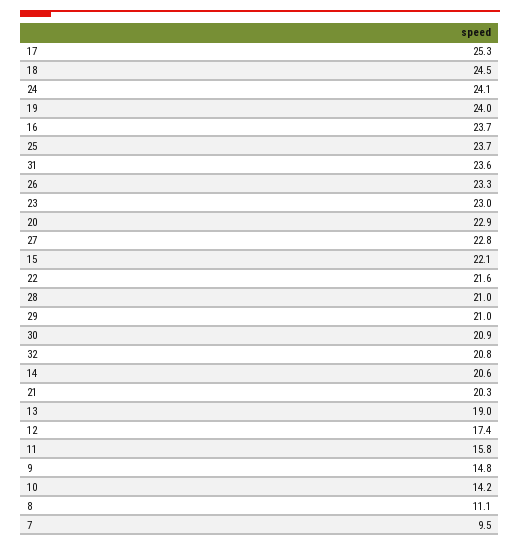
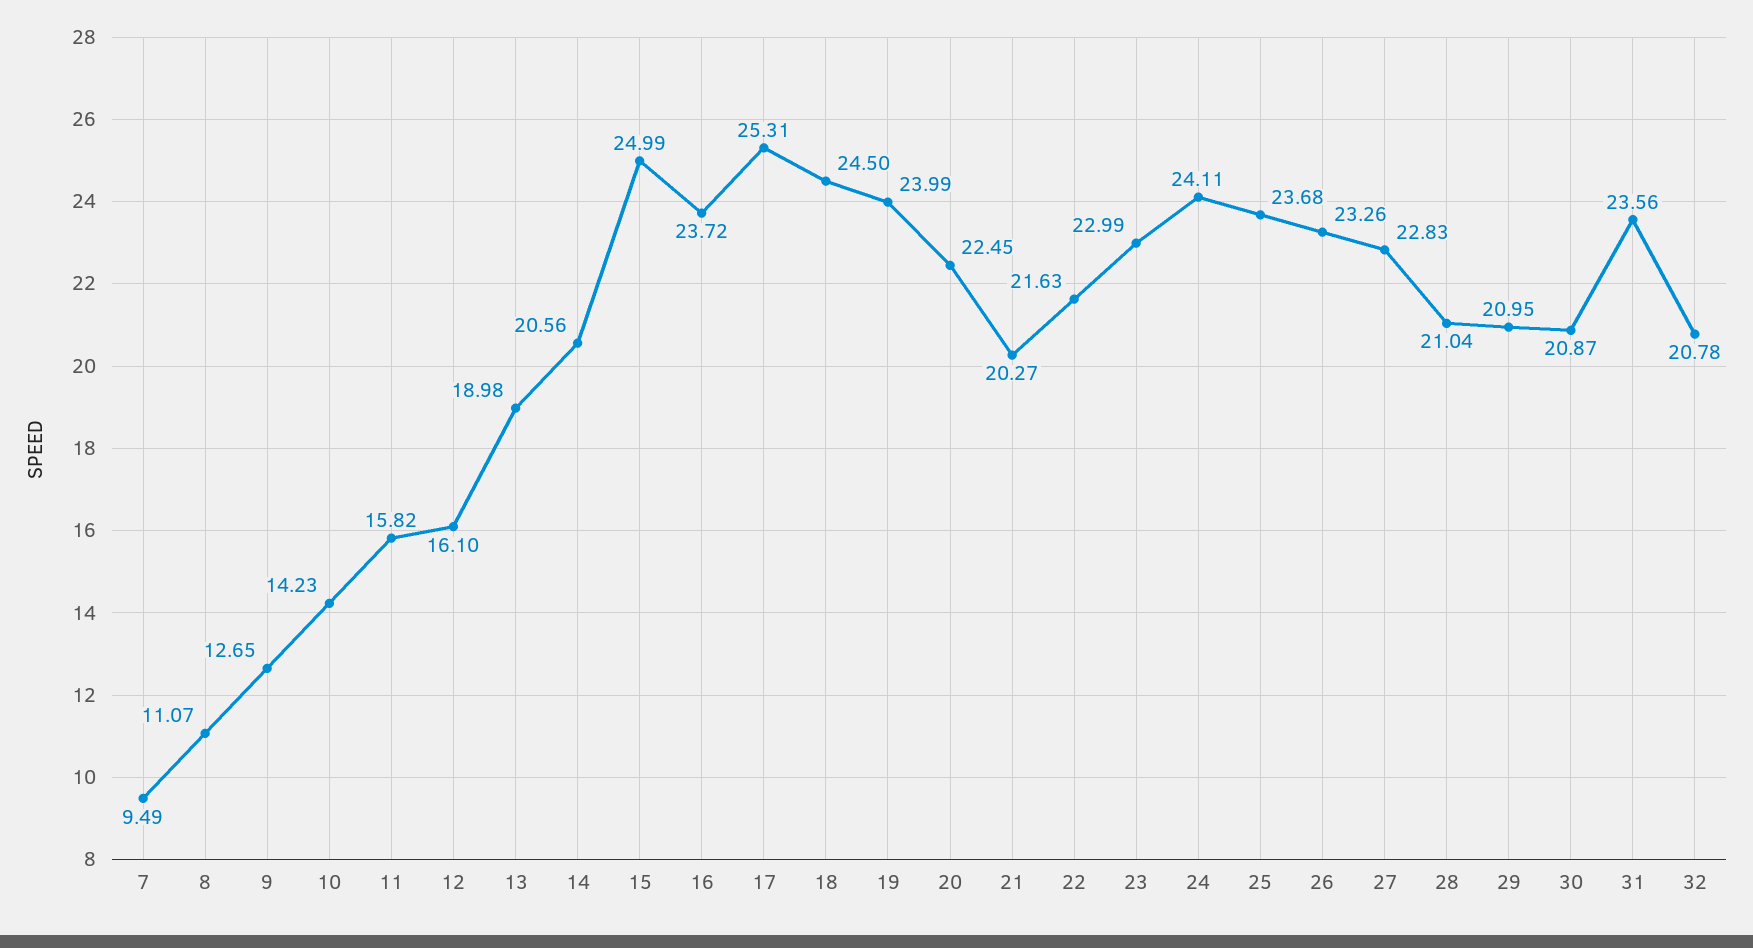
  {
    "17": 25.31,
    "18": 24.5,
    "24": 24.11,
    "19": 23.99,
    "16": 23.72,
    "25": 23.68,
    "31": 23.56,
    "26": 23.26,
    "23": 22.99,
-   "20": 22.9,
+   "20": 22.45,
    "27": 22.83,
-   "15": 22.1,
+   "15": 24.99,
    "22": 21.63,
    "28": 21.04,
    "29": 20.95,
    "30": 20.87,
    "32": 20.78,
    "14": 20.56,
    "21": 20.27,
    "13": 18.98,
-   "12": 17.4,
+   "12": 16.1,
    "11": 15.82,
-   "9": 14.8,
+   "9": 12.65,
    "10": 14.23,
    "8": 11.07,
    "7": 9.49
  }

